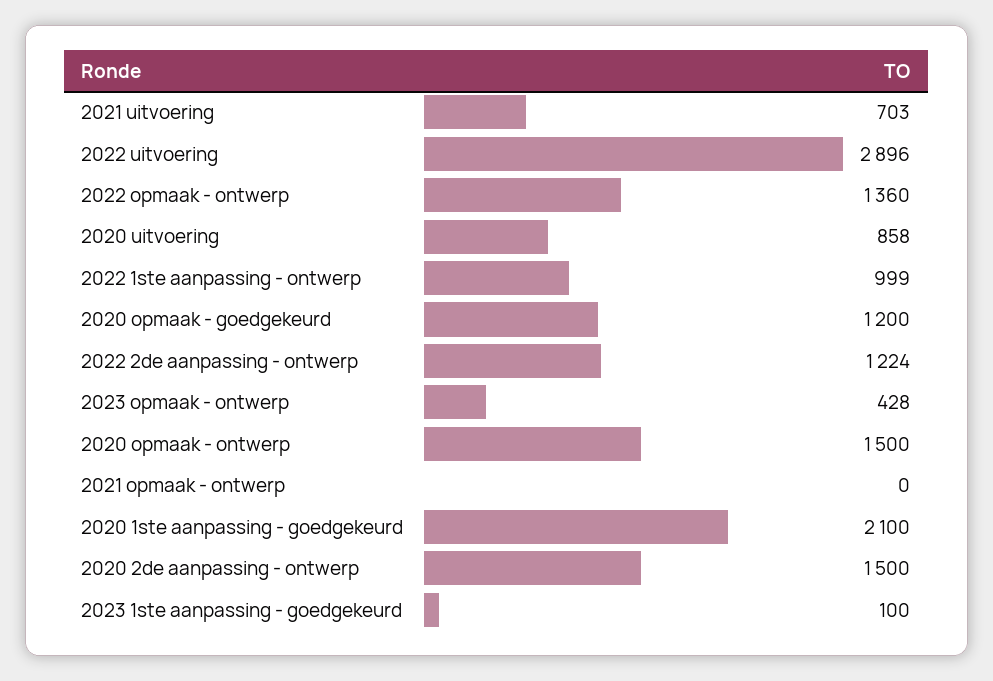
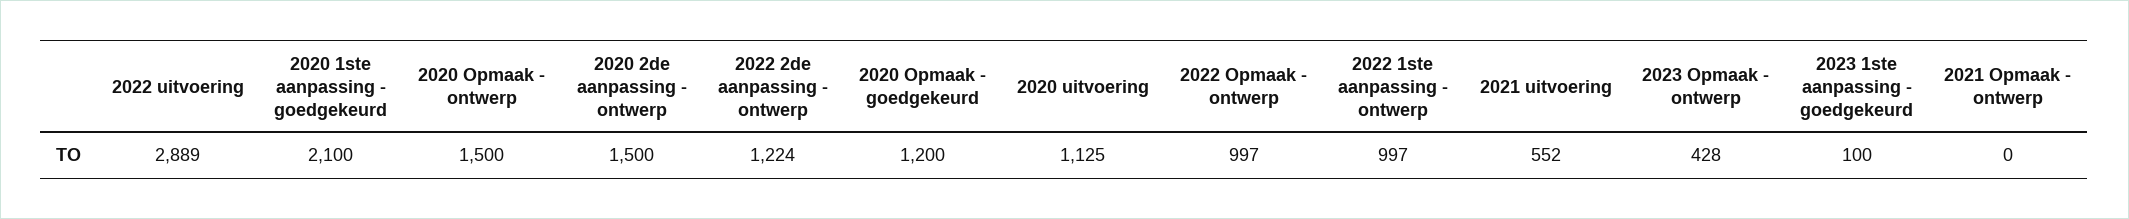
  {
-   "2021 uitvoering": 703,
+   "2021 uitvoering": 552,
-   "2022 uitvoering": 2896,
+   "2022 uitvoering": 2889,
-   "2022 opmaak - ontwerp": 1360,
+   "2022 opmaak - ontwerp": 997,
-   "2020 uitvoering": 858,
+   "2020 uitvoering": 1125,
-   "2022 1ste aanpassing - ontwerp": 999,
+   "2022 1ste aanpassing - ontwerp": 997,
    "2020 opmaak - goedgekeurd": 1200,
    "2022 2de aanpassing - ontwerp": 1224,
    "2023 opmaak - ontwerp": 428,
    "2020 opmaak - ontwerp": 1500,
    "2021 opmaak - ontwerp": 0,
    "2020 1ste aanpassing - goedgekeurd": 2100,
    "2020 2de aanpassing - ontwerp": 1500,
    "2023 1ste aanpassing - goedgekeurd": 100
  }

